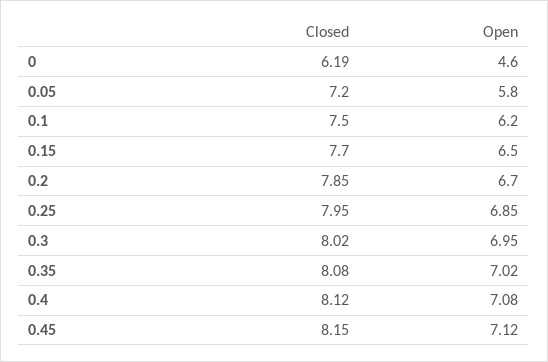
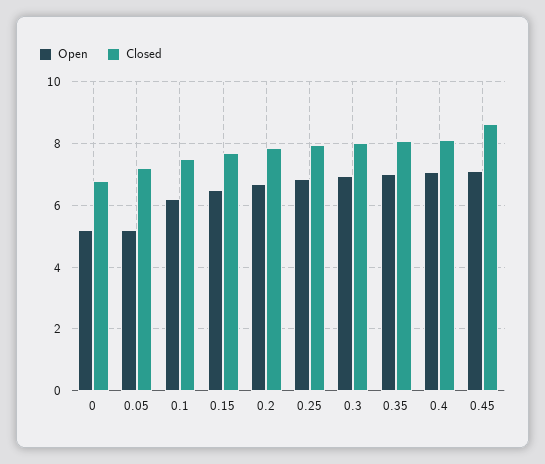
  {
    "Closed": {
-     "0": 6.19,
+     "0": 6.8,
      "0.05": 7.2,
      "0.1": 7.5,
      "0.15": 7.7,
      "0.2": 7.85,
      "0.25": 7.95,
      "0.3": 8.02,
      "0.35": 8.08,
      "0.4": 8.12,
-     "0.45": 8.15
+     "0.45": 8.6
    },
    "Open": {
-     "0": 4.6,
+     "0": 5.2,
-     "0.05": 5.8,
+     "0.05": 5.2,
      "0.1": 6.2,
      "0.15": 6.5,
      "0.2": 6.7,
      "0.25": 6.85,
      "0.3": 6.95,
      "0.35": 7.02,
      "0.4": 7.08,
      "0.45": 7.12
    }
  }

